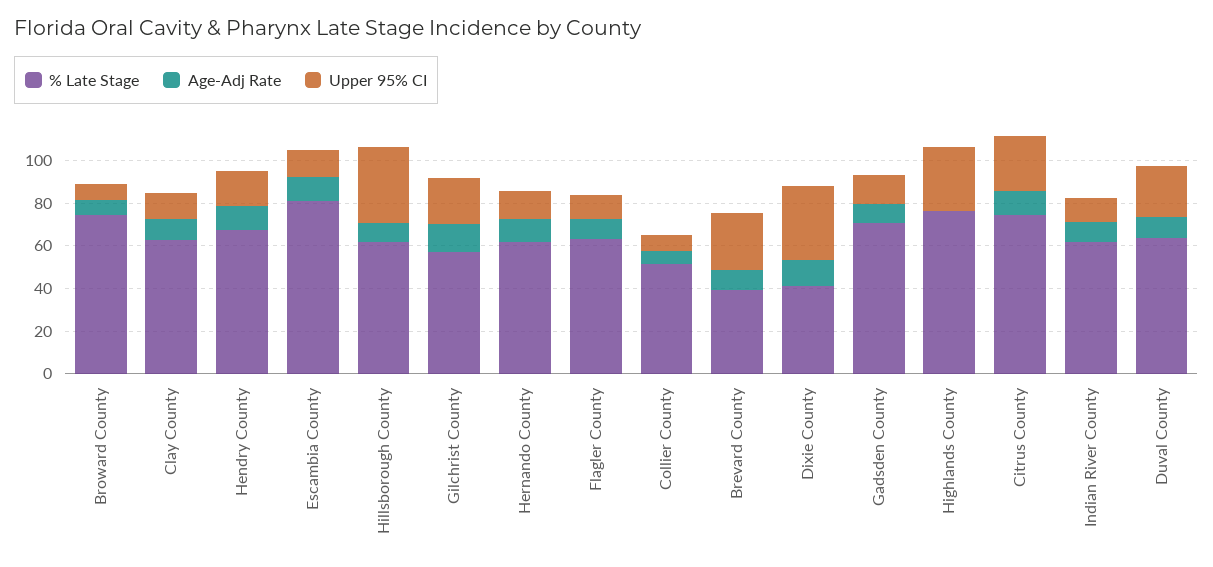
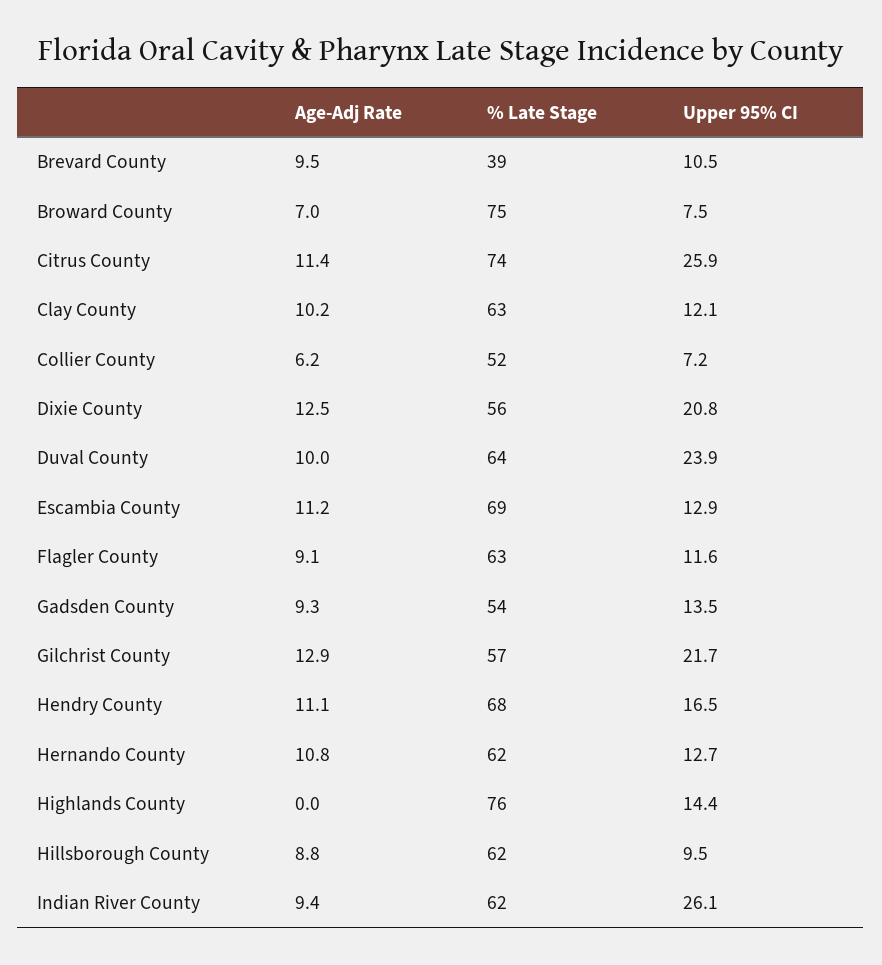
  {
    "% Late Stage": {
      "Broward County": 75,
      "Clay County": 63,
      "Hendry County": 68,
-     "Escambia County": 80,
+     "Escambia County": 69,
      "Hillsborough County": 62,
      "Gilchrist County": 57,
      "Hernando County": 62,
      "Flagler County": 63,
      "Collier County": 52,
      "Brevard County": 39,
-     "Dixie County": 40,
+     "Dixie County": 56,
-     "Gadsden County": 70,
+     "Gadsden County": 54,
      "Highlands County": 76,
      "Citrus County": 74,
      "Indian River County": 62,
      "Duval County": 64
    },
    "Age-Adj Rate": {
      "Broward County": 7,
      "Clay County": 10.2,
      "Hendry County": 11.1,
      "Escambia County": 11.2,
      "Hillsborough County": 8.8,
      "Gilchrist County": 12.9,
      "Hernando County": 10.8,
      "Flagler County": 9.1,
      "Collier County": 6.2,
      "Brevard County": 9.5,
      "Dixie County": 12.5,
      "Gadsden County": 9.3,
      "Highlands County": 0,
      "Citrus County": 11.4,
      "Indian River County": 9.4,
      "Duval County": 10
    },
    "Upper 95% CI": {
      "Broward County": 7.5,
      "Clay County": 12.1,
      "Hendry County": 16.5,
      "Escambia County": 12.9,
-     "Hillsborough County": 35,
+     "Hillsborough County": 9.5,
      "Gilchrist County": 21.7,
      "Hernando County": 12.7,
      "Flagler County": 11.6,
      "Collier County": 7.2,
-     "Brevard County": 25,
+     "Brevard County": 10.5,
-     "Dixie County": 35,
+     "Dixie County": 20.8,
      "Gadsden County": 13.5,
-     "Highlands County": 30,
+     "Highlands County": 14.4,
      "Citrus County": 25.9,
-     "Indian River County": 10,
+     "Indian River County": 26.1,
      "Duval County": 23.9
    }
  }

